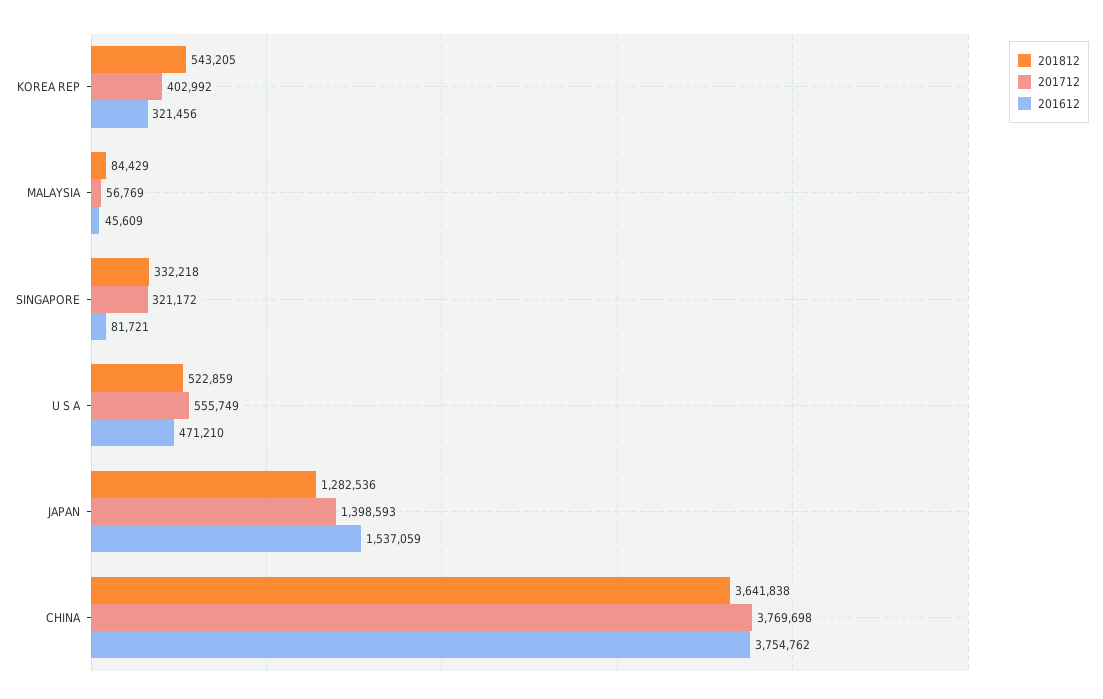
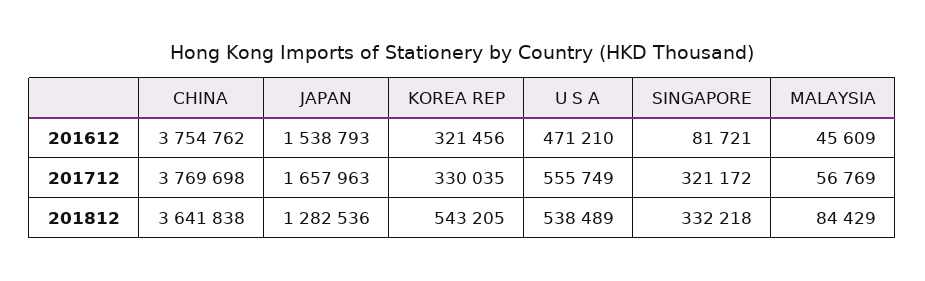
  {
    "201812": {
      "KOREA REP": 543205,
      "MALAYSIA": 84429,
      "SINGAPORE": 332218,
-     "U S A": 522859,
+     "U S A": 538489,
      "JAPAN": 1282536,
      "CHINA": 3641838
    },
    "201712": {
-     "KOREA REP": 402992,
+     "KOREA REP": 330035,
      "MALAYSIA": 56769,
      "SINGAPORE": 321172,
      "U S A": 555749,
-     "JAPAN": 1398593,
+     "JAPAN": 1657963,
      "CHINA": 3769698
    },
    "201612": {
      "KOREA REP": 321456,
      "MALAYSIA": 45609,
      "SINGAPORE": 81721,
      "U S A": 471210,
-     "JAPAN": 1537059,
+     "JAPAN": 1538793,
      "CHINA": 3754762
    }
  }

